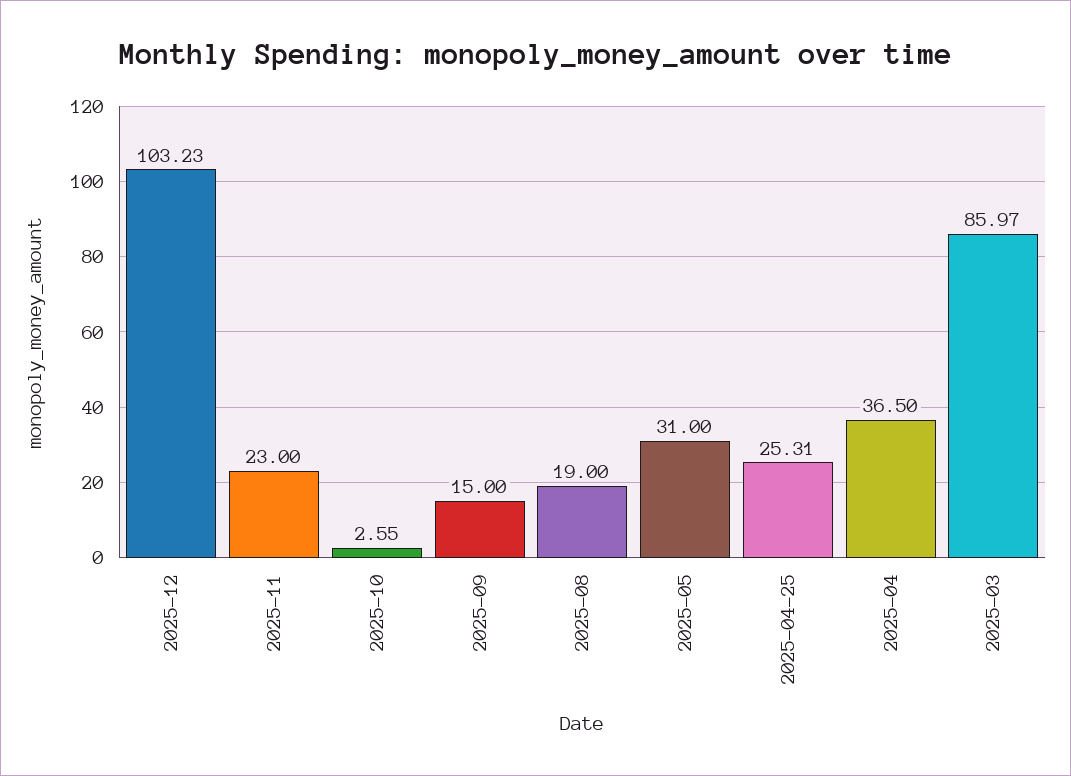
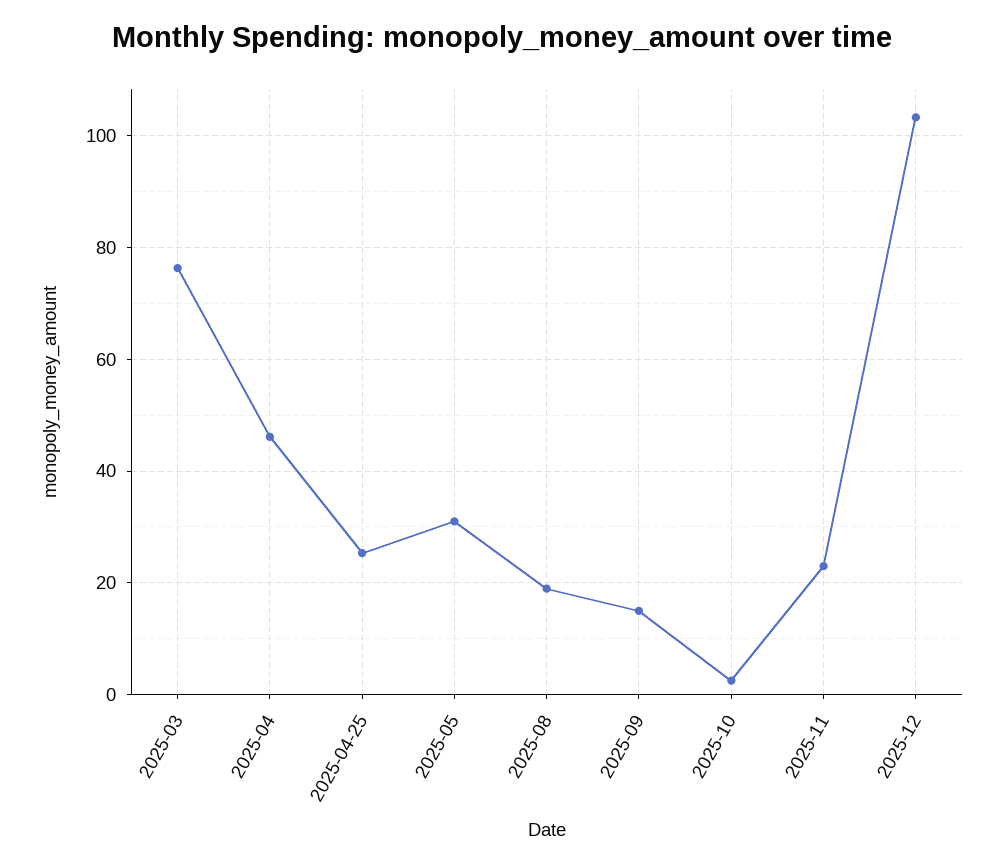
  {
    "2025-12": 103.23,
    "2025-11": 23,
    "2025-10": 2.55,
    "2025-09": 15,
    "2025-08": 19,
    "2025-05": 31,
    "2025-04-25": 25.31,
-   "2025-04": 36.5,
+   "2025-04": 46,
-   "2025-03": 85.97
+   "2025-03": 76
  }

